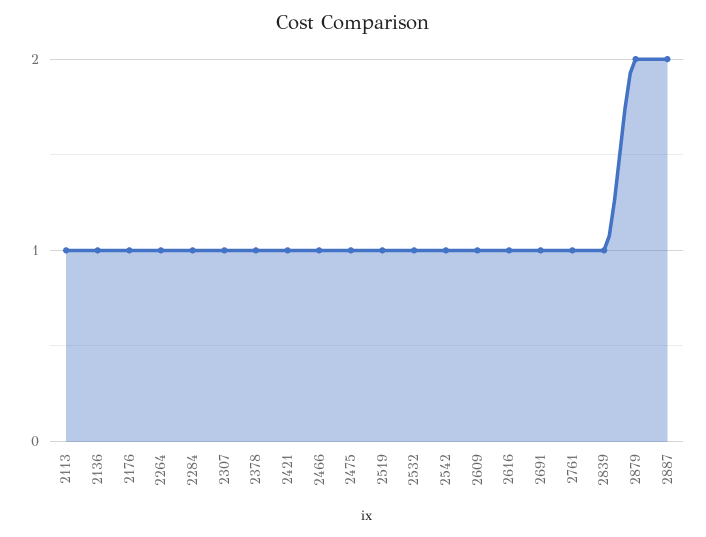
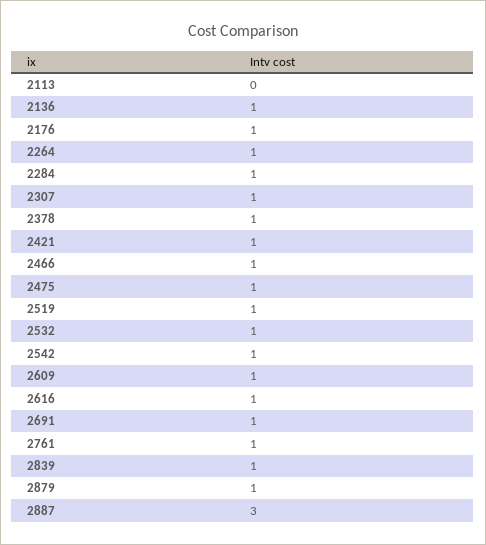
  {
-   "2113": 1,
+   "2113": 0,
    "2136": 1,
    "2176": 1,
    "2264": 1,
    "2284": 1,
    "2307": 1,
    "2378": 1,
    "2421": 1,
    "2466": 1,
    "2475": 1,
    "2519": 1,
    "2532": 1,
    "2542": 1,
    "2609": 1,
    "2616": 1,
    "2691": 1,
    "2761": 1,
    "2839": 1,
-   "2879": 2,
+   "2879": 1,
-   "2887": 2
+   "2887": 3
  }

